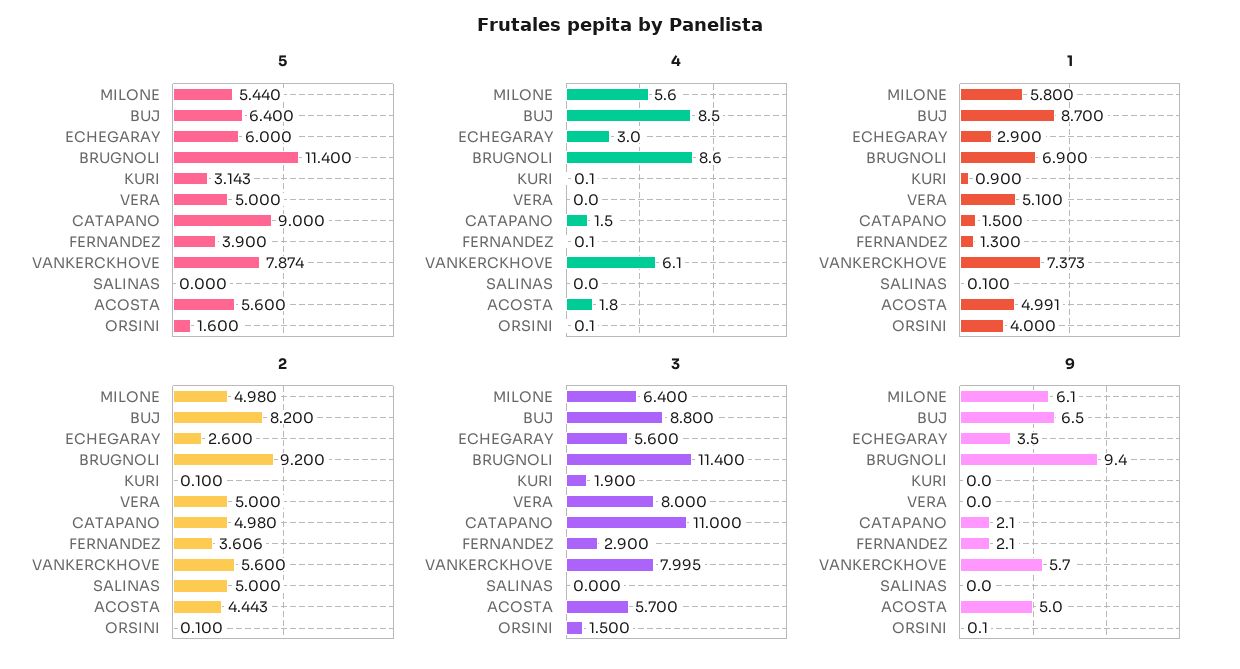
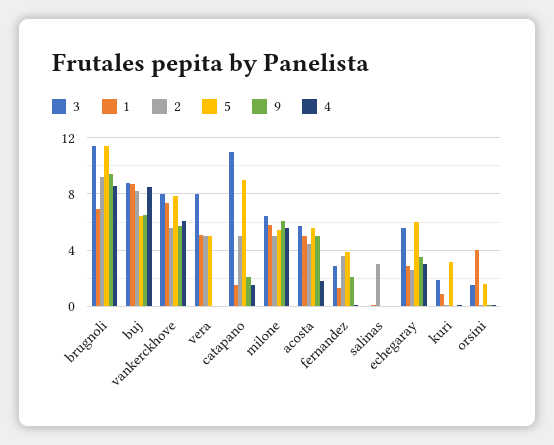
  {
    "5": {
      "MILONE": 5.44,
      "BUJ": 6.4,
      "ECHEGARAY": 6,
      "BRUGNOLI": 11.4,
      "KURI": 3.143,
      "VERA": 5,
      "CATAPANO": 9,
      "FERNANDEZ": 3.9,
      "VANKERCKHOVE": 7.874,
      "SALINAS": 0,
      "ACOSTA": 5.6,
      "ORSINI": 1.6
    },
    "4": {
      "MILONE": 5.6,
      "BUJ": 8.5,
      "ECHEGARAY": 3,
      "BRUGNOLI": 8.6,
      "KURI": 0.1,
      "VERA": 0,
      "CATAPANO": 1.5,
      "FERNANDEZ": 0.1,
      "VANKERCKHOVE": 6.1,
      "SALINAS": 0,
      "ACOSTA": 1.8,
      "ORSINI": 0.1
    },
    "1": {
      "MILONE": 5.8,
      "BUJ": 8.7,
      "ECHEGARAY": 2.9,
      "BRUGNOLI": 6.9,
      "KURI": 0.9,
      "VERA": 5.1,
      "CATAPANO": 1.5,
      "FERNANDEZ": 1.3,
      "VANKERCKHOVE": 7.373,
      "SALINAS": 0.1,
      "ACOSTA": 4.991,
      "ORSINI": 4
    },
    "2": {
      "MILONE": 4.98,
      "BUJ": 8.2,
      "ECHEGARAY": 2.6,
      "BRUGNOLI": 9.2,
      "KURI": 0.1,
      "VERA": 5,
      "CATAPANO": 4.98,
      "FERNANDEZ": 3.606,
      "VANKERCKHOVE": 5.6,
-     "SALINAS": 5,
+     "SALINAS": 3,
      "ACOSTA": 4.443,
      "ORSINI": 0.1
    },
    "3": {
      "MILONE": 6.4,
      "BUJ": 8.8,
      "ECHEGARAY": 5.6,
      "BRUGNOLI": 11.4,
      "KURI": 1.9,
      "VERA": 8,
      "CATAPANO": 11,
      "FERNANDEZ": 2.9,
      "VANKERCKHOVE": 7.995,
      "SALINAS": 0,
      "ACOSTA": 5.7,
      "ORSINI": 1.5
    },
    "9": {
      "MILONE": 6.1,
      "BUJ": 6.5,
      "ECHEGARAY": 3.5,
      "BRUGNOLI": 9.4,
      "KURI": 0,
      "VERA": 0,
      "CATAPANO": 2.1,
      "FERNANDEZ": 2.1,
      "VANKERCKHOVE": 5.7,
      "SALINAS": 0,
      "ACOSTA": 5,
      "ORSINI": 0.1
    }
  }

